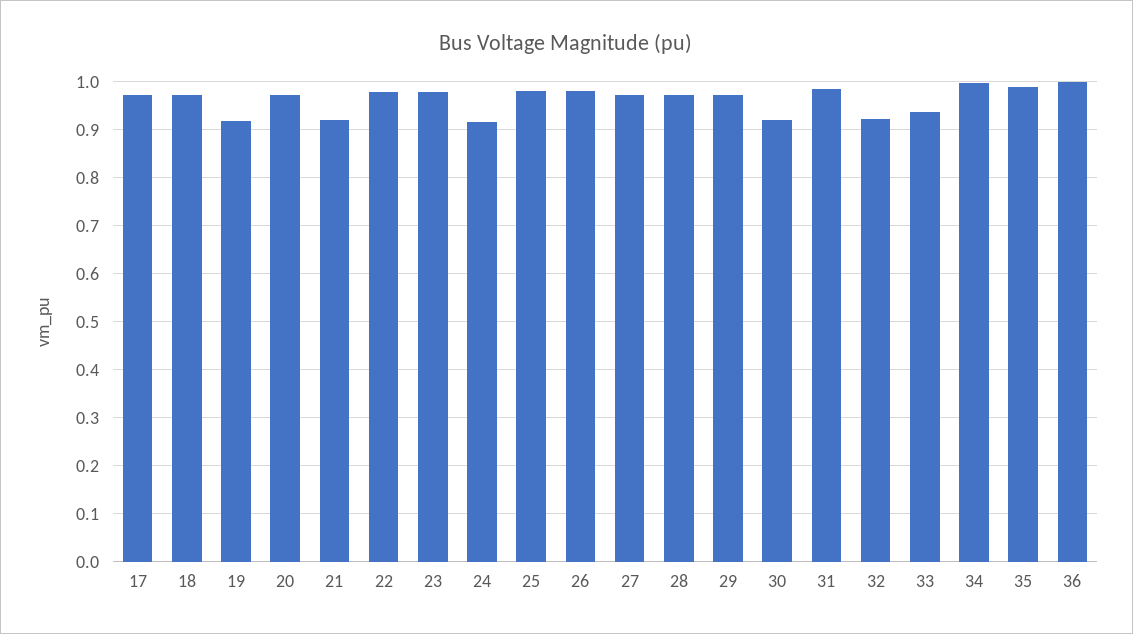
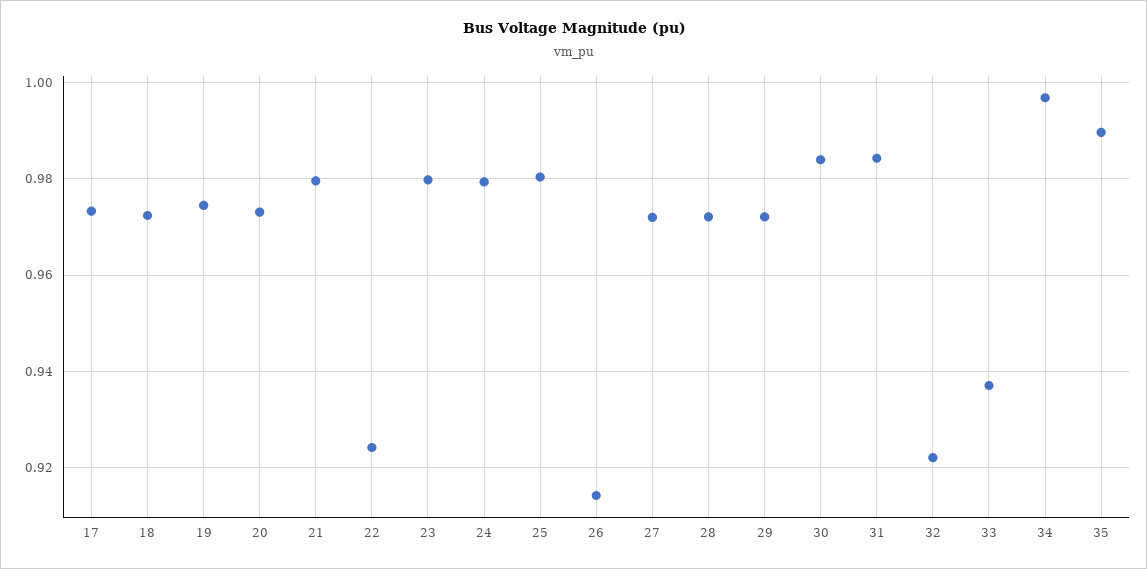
  {
    "17": 0.974,
    "18": 0.972,
-   "19": 0.92,
+   "19": 0.974,
    "20": 0.974,
-   "21": 0.92,
+   "21": 0.98,
-   "22": 0.98,
+   "22": 0.924,
    "23": 0.98,
-   "24": 0.92,
+   "24": 0.98,
    "25": 0.98,
-   "26": 0.98,
+   "26": 0.914,
    "27": 0.972,
    "28": 0.972,
    "29": 0.972,
-   "30": 0.92,
+   "30": 0.984,
    "31": 0.984,
    "32": 0.922,
    "33": 0.938,
    "34": 0.996,
-   "35": 0.99,
+   "35": 0.99
-   "36": 1
  }

